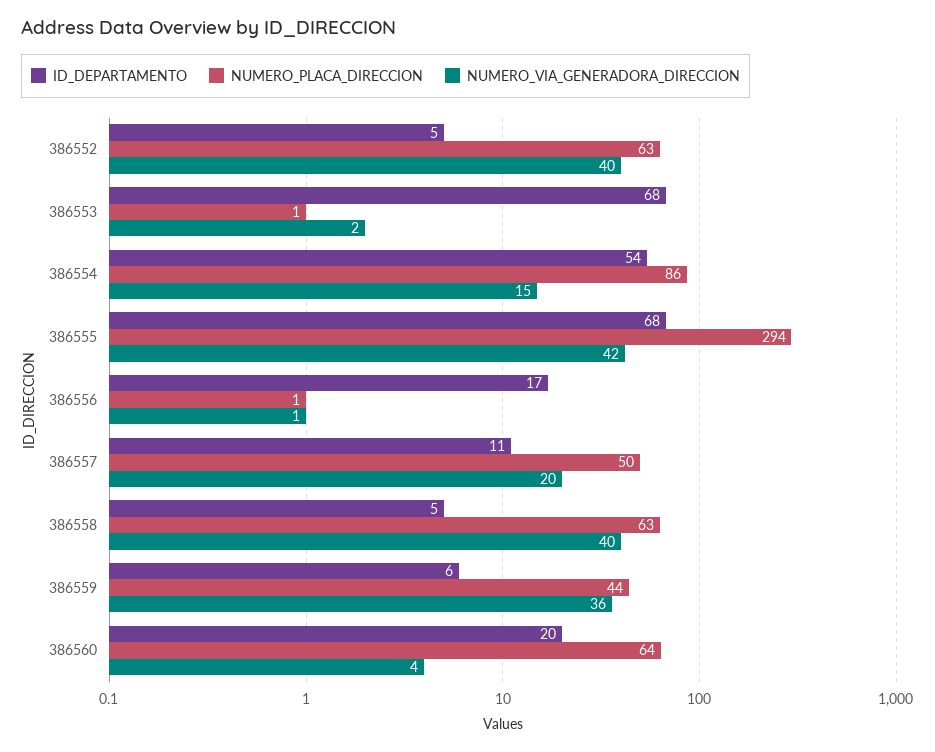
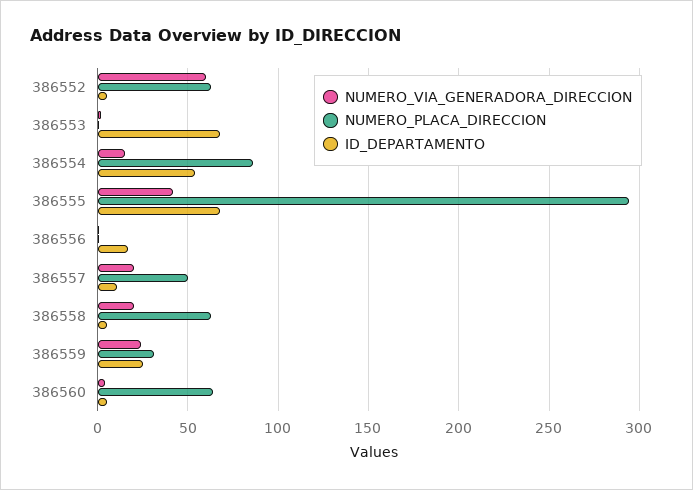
  {
    "ID_DEPARTAMENTO": {
      "386552": 5,
      "386553": 68,
      "386554": 54,
      "386555": 68,
      "386556": 17,
      "386557": 11,
      "386558": 5,
-     "386559": 6,
+     "386559": 25,
-     "386560": 20
+     "386560": 5
    },
    "NUMERO_PLACA_DIRECCION": {
      "386552": 63,
      "386553": 1,
      "386554": 86,
      "386555": 294,
      "386556": 1,
      "386557": 50,
      "386558": 63,
-     "386559": 44,
+     "386559": 30,
      "386560": 64
    },
    "NUMERO_VIA_GENERADORA_DIRECCION": {
-     "386552": 40,
+     "386552": 60,
      "386553": 2,
      "386554": 15,
      "386555": 42,
      "386556": 1,
      "386557": 20,
-     "386558": 40,
+     "386558": 20,
-     "386559": 36,
+     "386559": 25,
      "386560": 4
    }
  }

